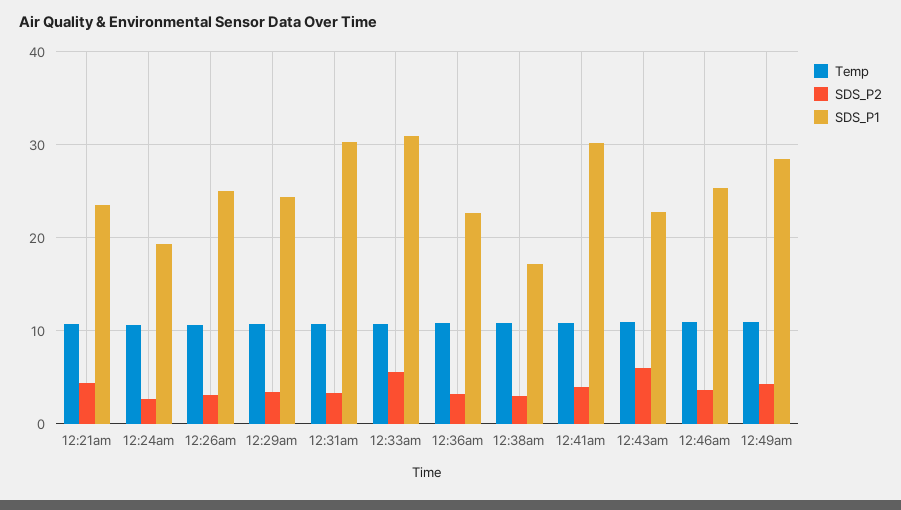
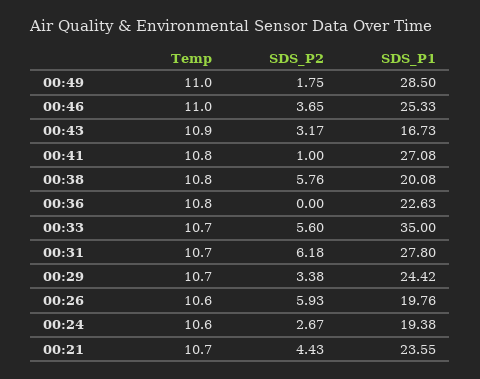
  {
    "Temp": {
      "12:21am": 10.7,
      "12:24am": 10.6,
      "12:26am": 10.6,
      "12:29am": 10.7,
      "12:31am": 10.7,
      "12:33am": 10.7,
      "12:36am": 10.8,
      "12:38am": 10.8,
      "12:41am": 10.8,
      "12:43am": 10.9,
      "12:46am": 11,
      "12:49am": 11
    },
    "SDS_P2": {
      "12:21am": 4.43,
      "12:24am": 2.67,
-     "12:26am": 3,
+     "12:26am": 5.93,
      "12:29am": 3.38,
-     "12:31am": 3,
+     "12:31am": 6.18,
      "12:33am": 5.6,
-     "12:36am": 3,
+     "12:36am": 0,
-     "12:38am": 3,
+     "12:38am": 5.76,
-     "12:41am": 4,
+     "12:41am": 1,
-     "12:43am": 6,
+     "12:43am": 3.17,
      "12:46am": 3.65,
-     "12:49am": 4
+     "12:49am": 1.75
    },
    "SDS_P1": {
      "12:21am": 23.55,
      "12:24am": 19.38,
-     "12:26am": 25,
+     "12:26am": 19.76,
      "12:29am": 24.42,
-     "12:31am": 30,
+     "12:31am": 27.8,
-     "12:33am": 31,
+     "12:33am": 35,
      "12:36am": 22.63,
-     "12:38am": 17,
+     "12:38am": 20.08,
-     "12:41am": 30,
+     "12:41am": 27.08,
-     "12:43am": 23,
+     "12:43am": 16.73,
      "12:46am": 25.33,
      "12:49am": 28.5
    }
  }

